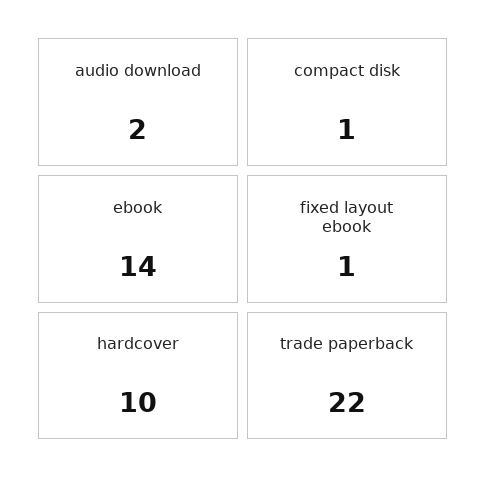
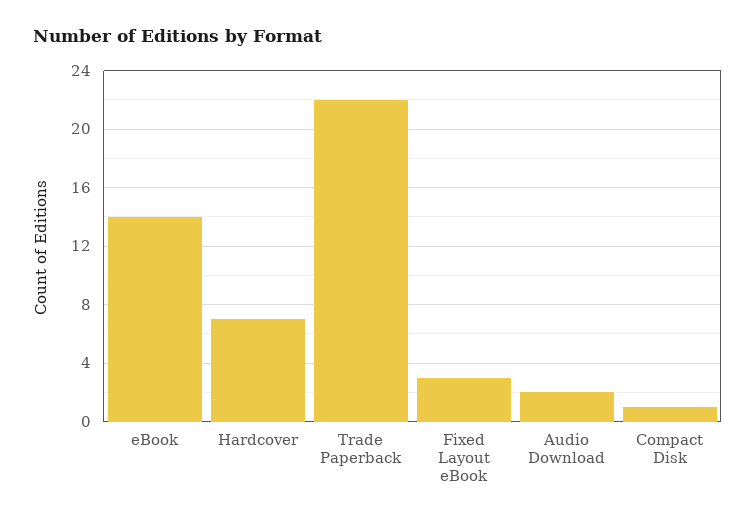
  {
    "audio download": 2,
    "compact disk": 1,
    "ebook": 14,
-   "fixed layout ebook": 1,
+   "fixed layout ebook": 3,
-   "hardcover": 10,
+   "hardcover": 7,
    "trade paperback": 22
  }

